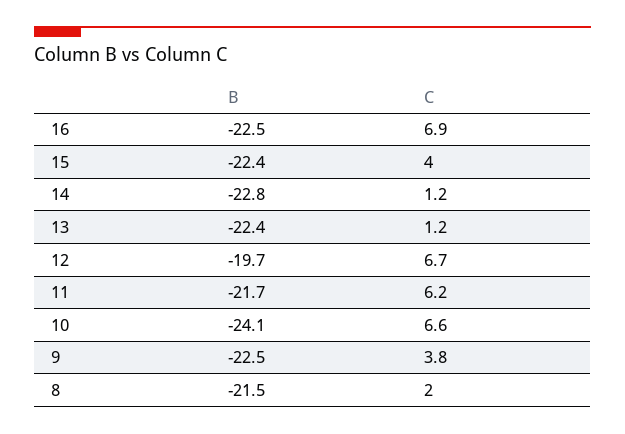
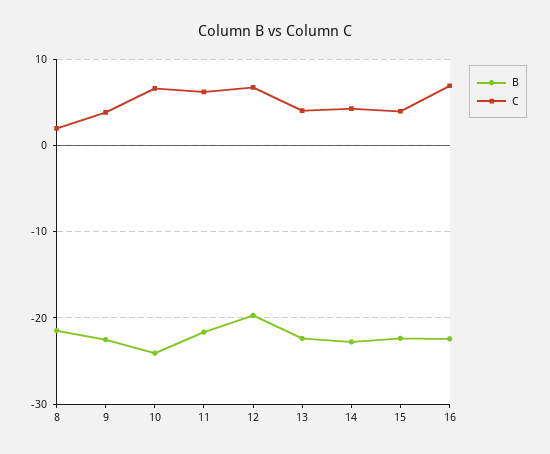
  {
    "B": {
      "16": -22.5,
      "15": -22.4,
      "14": -22.8,
      "13": -22.4,
      "12": -19.7,
      "11": -21.7,
      "10": -24.1,
      "9": -22.5,
      "8": -21.5
    },
    "C": {
      "16": 6.9,
      "15": 4,
-     "14": 1.2,
+     "14": 4,
-     "13": 1.2,
+     "13": 4,
      "12": 6.7,
      "11": 6.2,
      "10": 6.6,
      "9": 3.8,
      "8": 2
    }
  }

